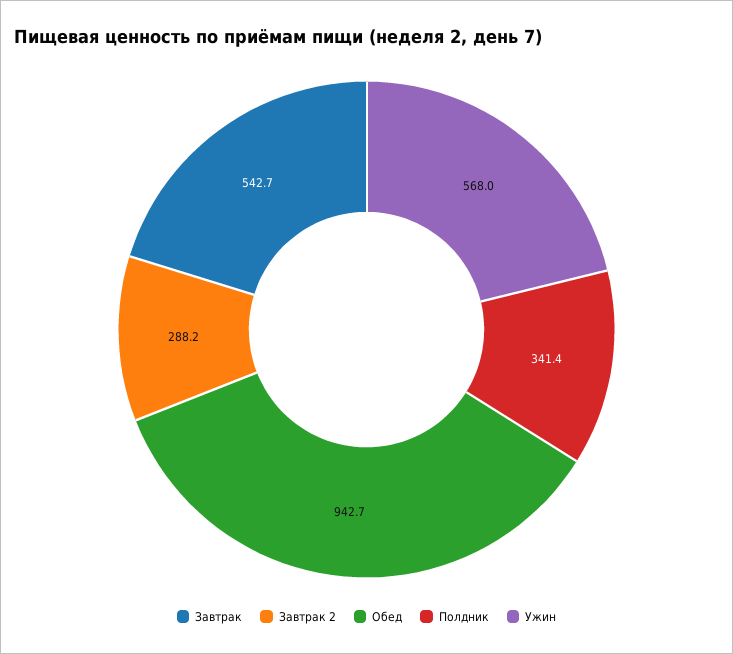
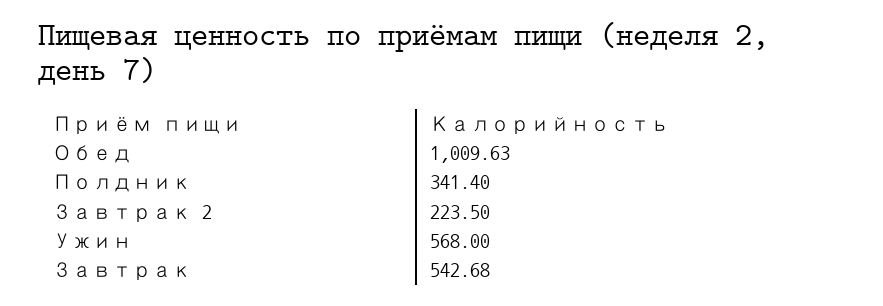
  {
    "Завтрак": 542.68,
-   "Завтрак 2": 288.2,
+   "Завтрак 2": 223.5,
-   "Обед": 942.7,
+   "Обед": 1009.63,
    "Полдник": 341.4,
    "Ужин": 568
  }

